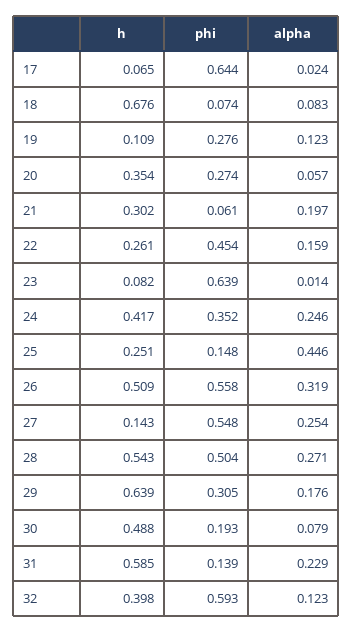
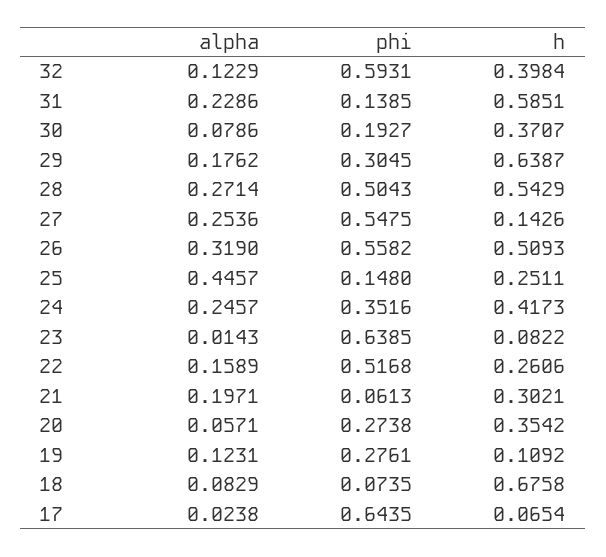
  {
    "h": {
      "17": 0.0654,
      "18": 0.6758,
      "19": 0.1092,
      "20": 0.3542,
      "21": 0.3021,
      "22": 0.2606,
      "23": 0.0822,
      "24": 0.4173,
      "25": 0.2511,
      "26": 0.5093,
      "27": 0.1426,
      "28": 0.5429,
      "29": 0.6387,
-     "30": 0.488,
+     "30": 0.3707,
      "31": 0.5851,
      "32": 0.3984
    },
    "phi": {
      "17": 0.6435,
      "18": 0.0735,
      "19": 0.2761,
      "20": 0.2738,
      "21": 0.0613,
-     "22": 0.454,
+     "22": 0.5168,
      "23": 0.6385,
      "24": 0.3516,
      "25": 0.148,
      "26": 0.5582,
      "27": 0.5475,
      "28": 0.5043,
      "29": 0.3045,
      "30": 0.1927,
      "31": 0.1385,
      "32": 0.5931
    },
    "alpha": {
      "17": 0.0238,
      "18": 0.0829,
      "19": 0.1231,
      "20": 0.0571,
      "21": 0.1971,
      "22": 0.1589,
      "23": 0.0143,
      "24": 0.2457,
      "25": 0.4457,
      "26": 0.319,
      "27": 0.2536,
      "28": 0.2714,
      "29": 0.1762,
      "30": 0.0786,
      "31": 0.2286,
      "32": 0.1229
    }
  }

